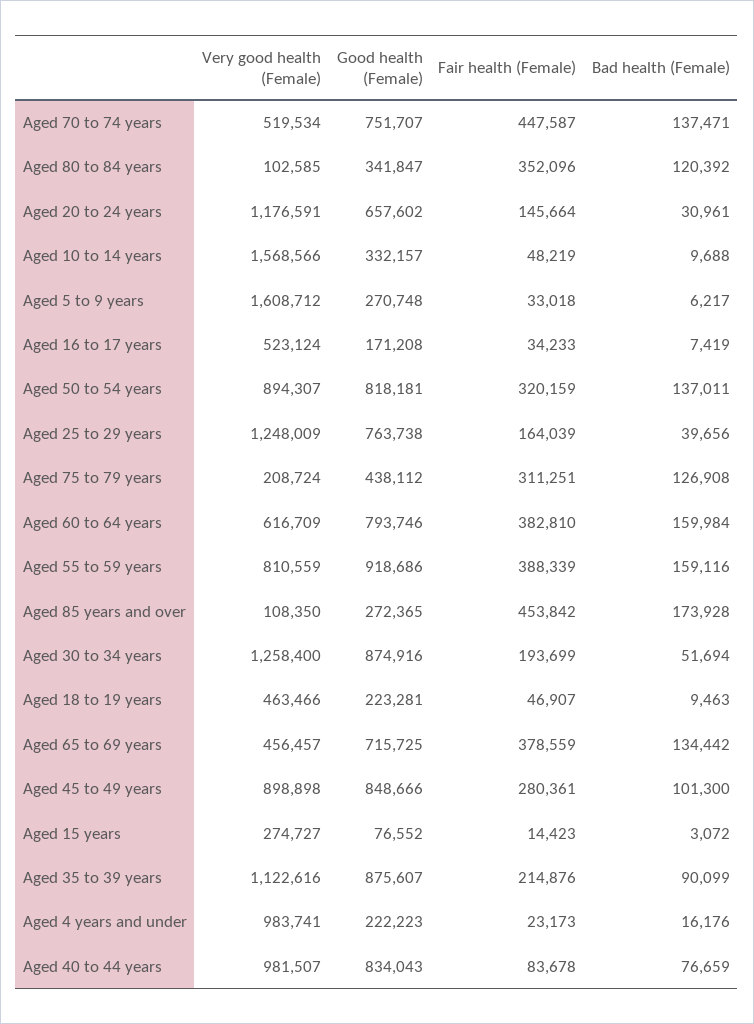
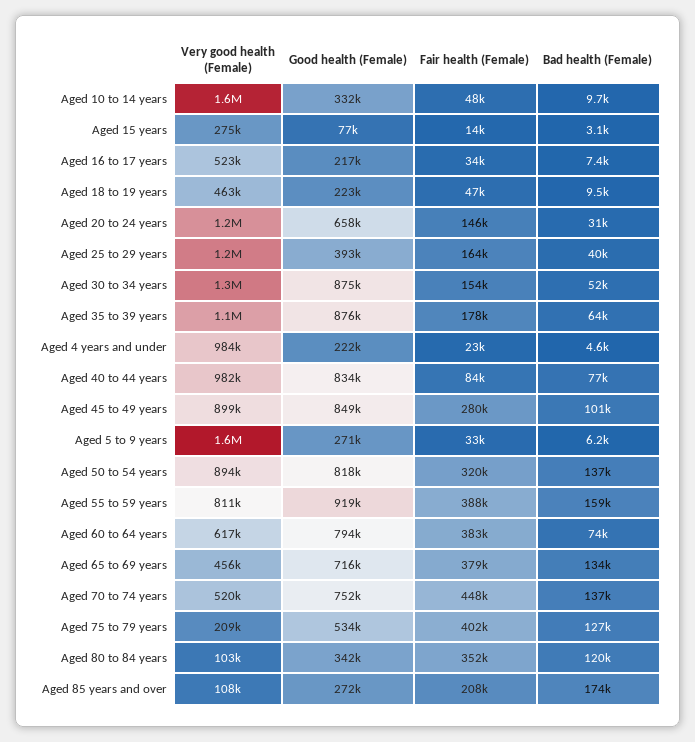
  {
    "Very good health (Female)": {
      "Aged 70 to 74 years": 519534,
      "Aged 80 to 84 years": 102585,
      "Aged 20 to 24 years": 1176591,
      "Aged 10 to 14 years": 1568566,
      "Aged 5 to 9 years": 1608712,
      "Aged 16 to 17 years": 523124,
      "Aged 50 to 54 years": 894307,
      "Aged 25 to 29 years": 1248009,
      "Aged 75 to 79 years": 208724,
      "Aged 60 to 64 years": 616709,
      "Aged 55 to 59 years": 810559,
      "Aged 85 years and over": 108350,
      "Aged 30 to 34 years": 1258400,
      "Aged 18 to 19 years": 463466,
      "Aged 65 to 69 years": 456457,
      "Aged 45 to 49 years": 898898,
      "Aged 15 years": 274727,
      "Aged 35 to 39 years": 1122616,
      "Aged 4 years and under": 983741,
      "Aged 40 to 44 years": 981507
    },
    "Good health (Female)": {
      "Aged 70 to 74 years": 751707,
      "Aged 80 to 84 years": 341847,
      "Aged 20 to 24 years": 657602,
      "Aged 10 to 14 years": 332157,
      "Aged 5 to 9 years": 270748,
-     "Aged 16 to 17 years": 171208,
+     "Aged 16 to 17 years": 217000,
      "Aged 50 to 54 years": 818181,
-     "Aged 25 to 29 years": 763738,
+     "Aged 25 to 29 years": 393000,
-     "Aged 75 to 79 years": 438112,
+     "Aged 75 to 79 years": 534000,
      "Aged 60 to 64 years": 793746,
      "Aged 55 to 59 years": 918686,
      "Aged 85 years and over": 272365,
      "Aged 30 to 34 years": 874916,
      "Aged 18 to 19 years": 223281,
      "Aged 65 to 69 years": 715725,
      "Aged 45 to 49 years": 848666,
      "Aged 15 years": 76552,
      "Aged 35 to 39 years": 875607,
      "Aged 4 years and under": 222223,
      "Aged 40 to 44 years": 834043
    },
    "Fair health (Female)": {
      "Aged 70 to 74 years": 447587,
      "Aged 80 to 84 years": 352096,
      "Aged 20 to 24 years": 145664,
      "Aged 10 to 14 years": 48219,
      "Aged 5 to 9 years": 33018,
      "Aged 16 to 17 years": 34233,
      "Aged 50 to 54 years": 320159,
      "Aged 25 to 29 years": 164039,
-     "Aged 75 to 79 years": 311251,
+     "Aged 75 to 79 years": 402000,
      "Aged 60 to 64 years": 382810,
      "Aged 55 to 59 years": 388339,
-     "Aged 85 years and over": 453842,
+     "Aged 85 years and over": 208000,
-     "Aged 30 to 34 years": 193699,
+     "Aged 30 to 34 years": 154000,
      "Aged 18 to 19 years": 46907,
      "Aged 65 to 69 years": 378559,
      "Aged 45 to 49 years": 280361,
      "Aged 15 years": 14423,
-     "Aged 35 to 39 years": 214876,
+     "Aged 35 to 39 years": 178000,
      "Aged 4 years and under": 23173,
      "Aged 40 to 44 years": 83678
    },
    "Bad health (Female)": {
      "Aged 70 to 74 years": 137471,
      "Aged 80 to 84 years": 120392,
      "Aged 20 to 24 years": 30961,
      "Aged 10 to 14 years": 9688,
      "Aged 5 to 9 years": 6217,
      "Aged 16 to 17 years": 7419,
      "Aged 50 to 54 years": 137011,
      "Aged 25 to 29 years": 39656,
      "Aged 75 to 79 years": 126908,
-     "Aged 60 to 64 years": 159984,
+     "Aged 60 to 64 years": 74000,
      "Aged 55 to 59 years": 159116,
      "Aged 85 years and over": 173928,
      "Aged 30 to 34 years": 51694,
      "Aged 18 to 19 years": 9463,
      "Aged 65 to 69 years": 134442,
      "Aged 45 to 49 years": 101300,
      "Aged 15 years": 3072,
-     "Aged 35 to 39 years": 90099,
+     "Aged 35 to 39 years": 64000,
-     "Aged 4 years and under": 16176,
+     "Aged 4 years and under": 4600,
      "Aged 40 to 44 years": 76659
    }
  }

